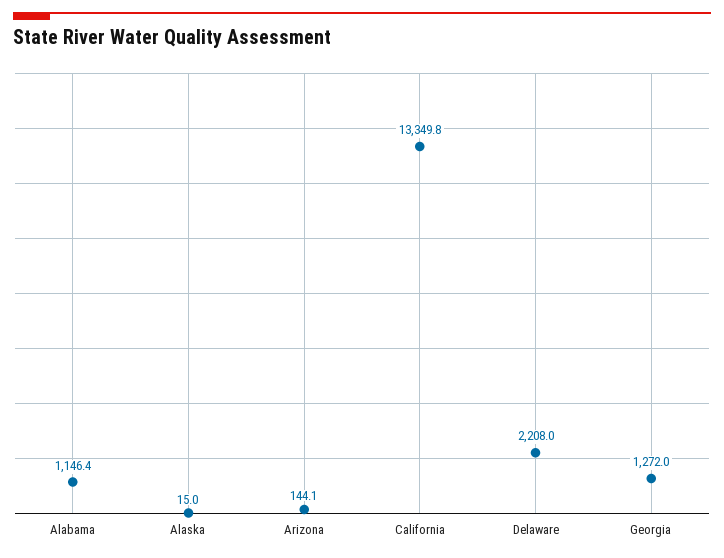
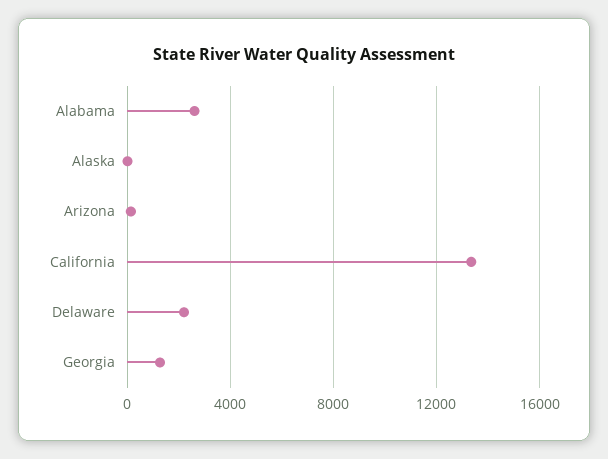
  {
-   "Alabama": 1146.4,
+   "Alabama": 2500,
    "Alaska": 15,
    "Arizona": 144.1,
    "California": 13349.8,
    "Delaware": 2208,
    "Georgia": 1272
  }

